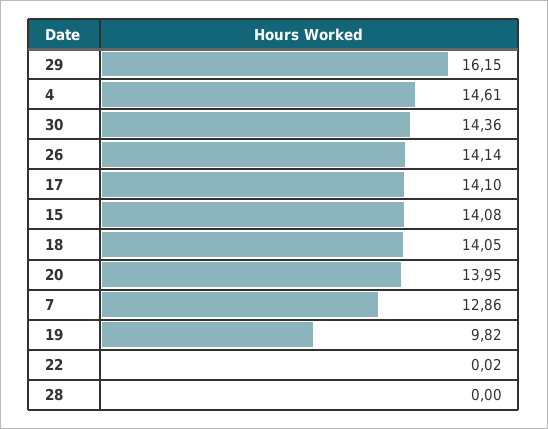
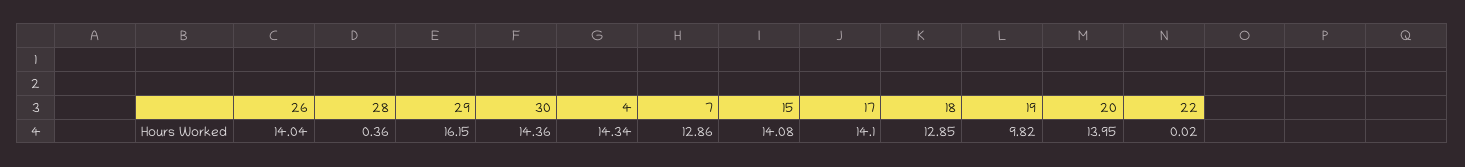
  {
    "29": 16.15,
-   "4": 14.61,
+   "4": 14.34,
    "30": 14.36,
-   "26": 14.14,
+   "26": 14.04,
    "17": 14.1,
    "15": 14.08,
-   "18": 14.05,
+   "18": 12.85,
    "20": 13.95,
    "7": 12.86,
    "19": 9.82,
    "22": 0.02,
-   "28": 0
+   "28": 0.36
  }

